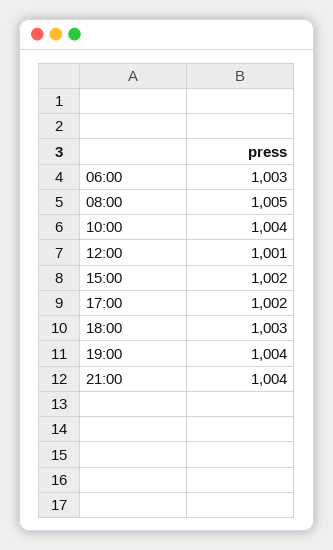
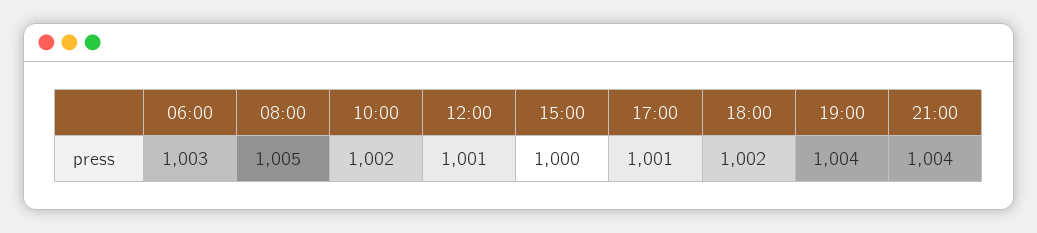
  {
    "06:00": 1003,
    "08:00": 1005,
-   "10:00": 1004,
+   "10:00": 1002,
    "12:00": 1001,
-   "15:00": 1002,
+   "15:00": 1000,
-   "17:00": 1002,
+   "17:00": 1001,
-   "18:00": 1003,
+   "18:00": 1002,
    "19:00": 1004,
    "21:00": 1004
  }

